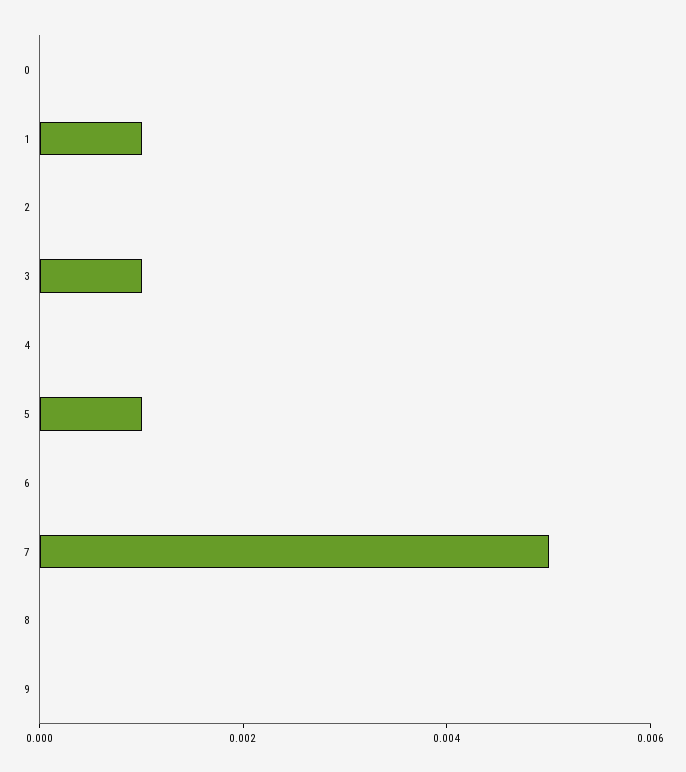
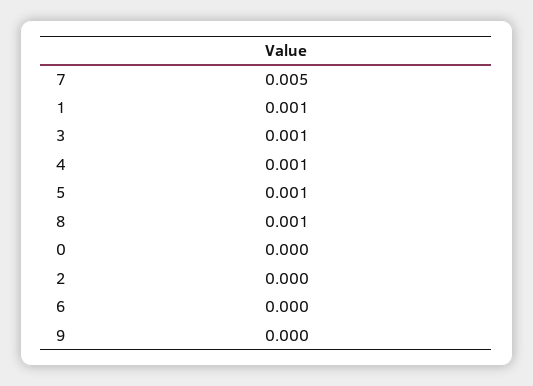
  {
    "0": 0,
    "1": 0.001,
    "2": 0,
    "3": 0.001,
-   "4": 0,
+   "4": 0.001,
    "5": 0.001,
    "6": 0,
    "7": 0.005,
-   "8": 0,
+   "8": 0.001,
    "9": 0
  }

